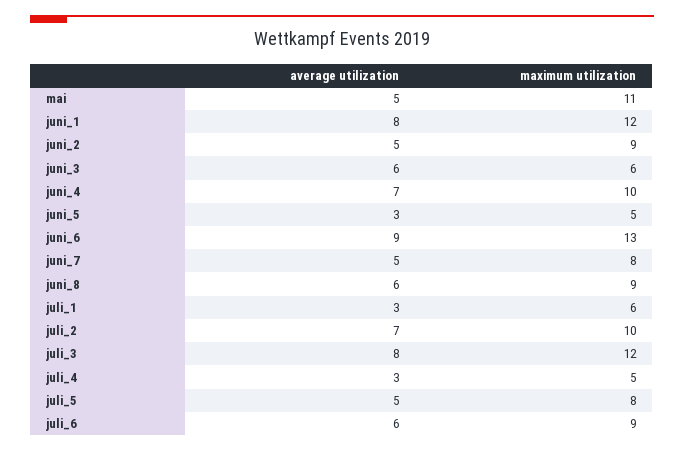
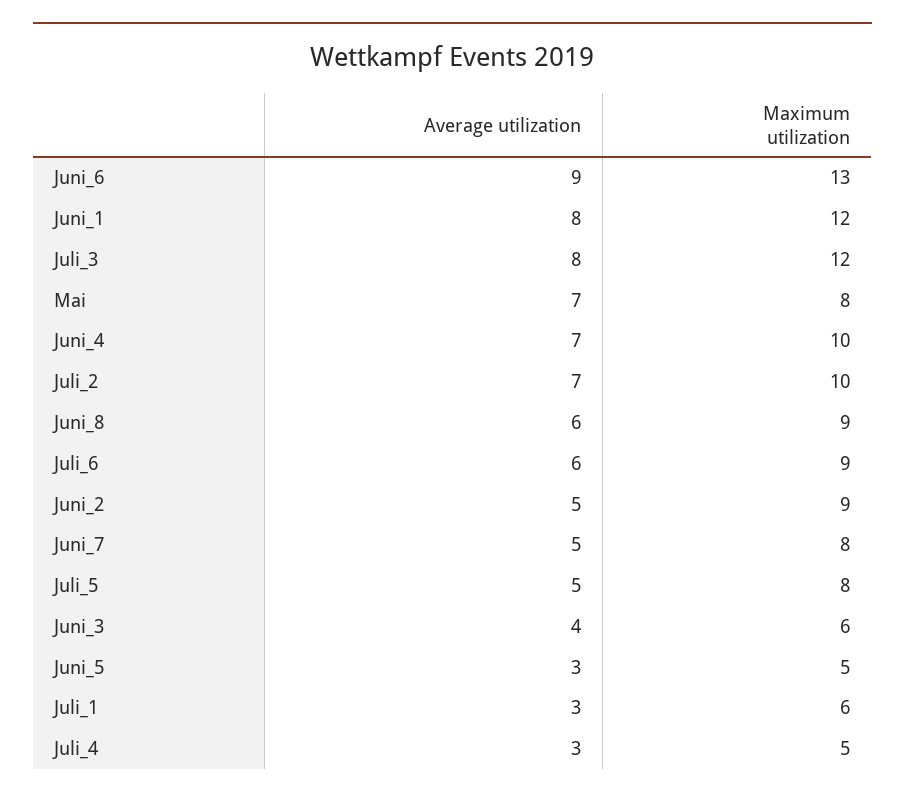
  {
    "average utilization": {
-     "mai": 5,
+     "mai": 7,
      "juni_1": 8,
      "juni_2": 5,
-     "juni_3": 6,
+     "juni_3": 4,
      "juni_4": 7,
      "juni_5": 3,
      "juni_6": 9,
      "juni_7": 5,
      "juni_8": 6,
      "juli_1": 3,
      "juli_2": 7,
      "juli_3": 8,
      "juli_4": 3,
      "juli_5": 5,
      "juli_6": 6
    },
    "maximum utilization": {
-     "mai": 11,
+     "mai": 8,
      "juni_1": 12,
      "juni_2": 9,
      "juni_3": 6,
      "juni_4": 10,
      "juni_5": 5,
      "juni_6": 13,
      "juni_7": 8,
      "juni_8": 9,
      "juli_1": 6,
      "juli_2": 10,
      "juli_3": 12,
      "juli_4": 5,
      "juli_5": 8,
      "juli_6": 9
    }
  }

